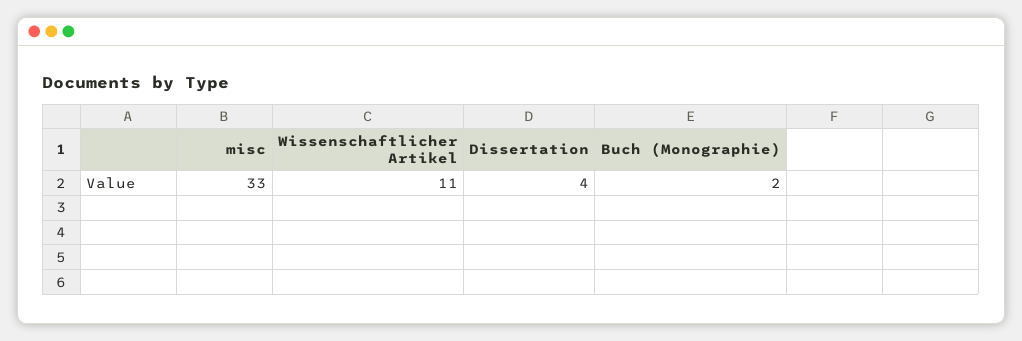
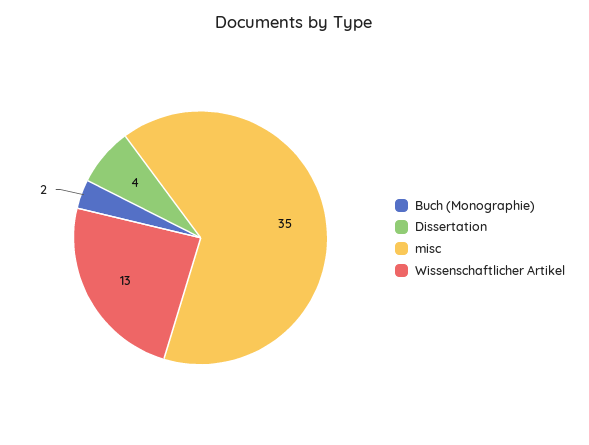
  {
-   "misc": 33,
+   "misc": 35,
-   "Wissenschaftlicher Artikel": 11,
+   "Wissenschaftlicher Artikel": 13,
    "Dissertation": 4,
    "Buch (Monographie)": 2
  }

